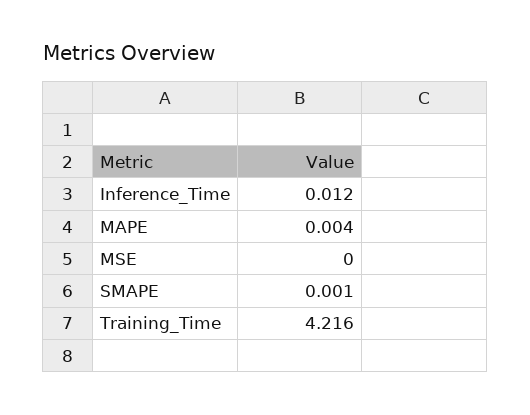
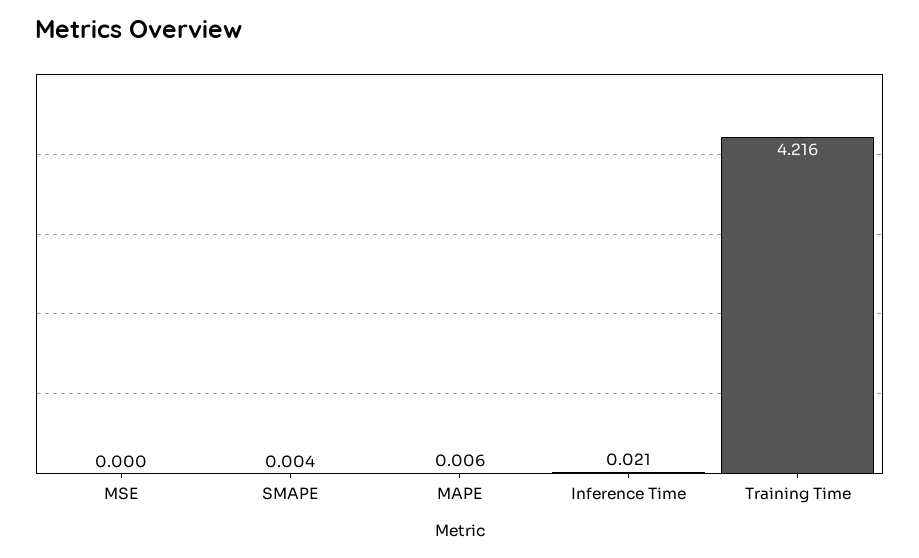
  {
-   "Inference_Time": 0.012,
+   "Inference_Time": 0.021,
-   "MAPE": 0.004,
+   "MAPE": 0.006,
    "MSE": 0,
-   "SMAPE": 0.001,
+   "SMAPE": 0.004,
    "Training_Time": 4.216
  }

